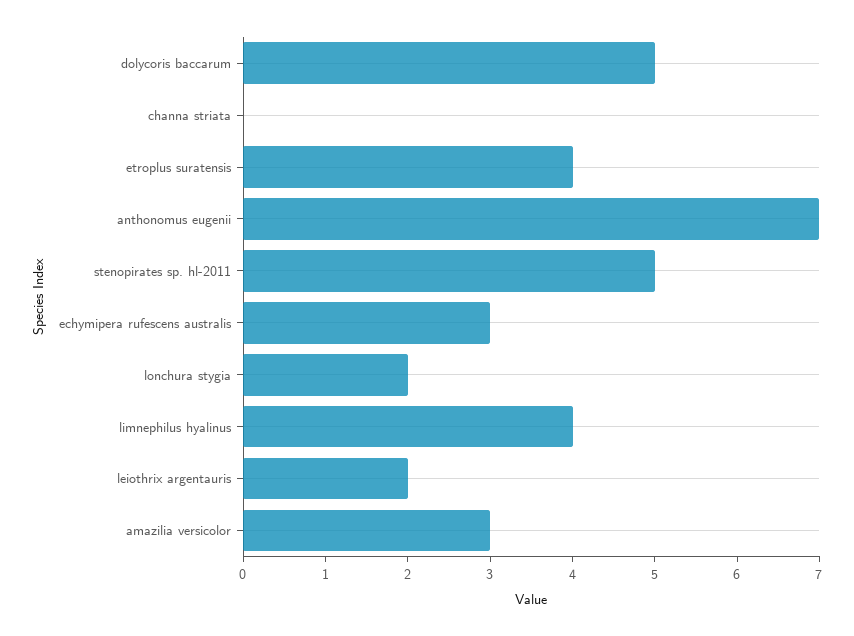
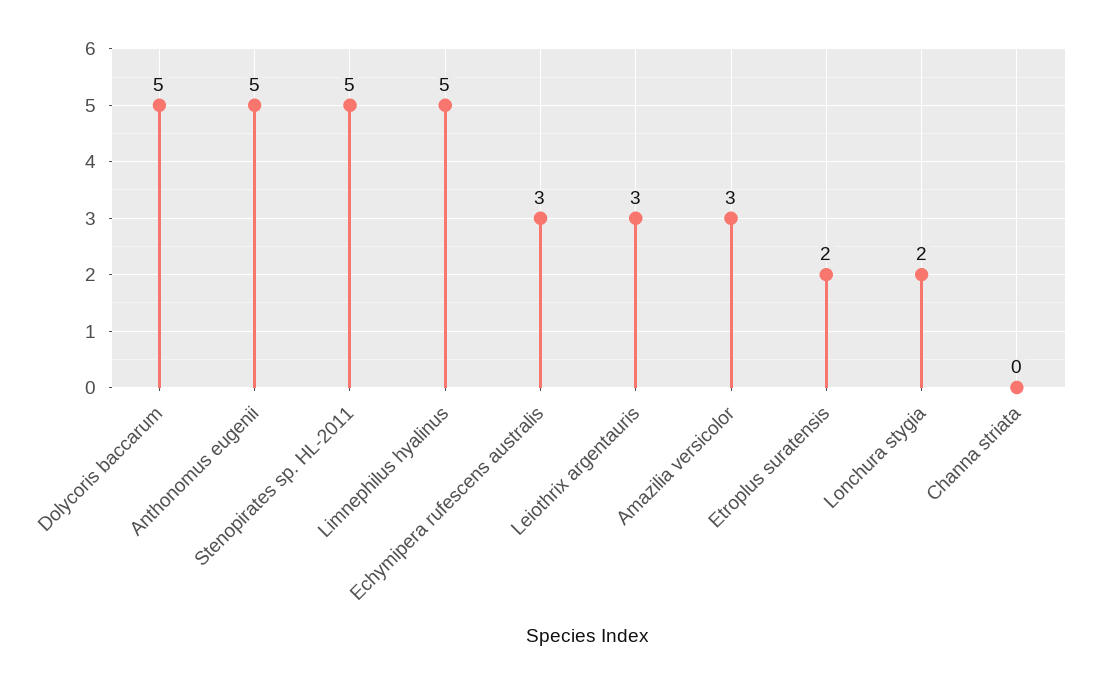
  {
    "dolycoris baccarum": 5,
    "channa striata": 0,
-   "etroplus suratensis": 4,
+   "etroplus suratensis": 2,
-   "anthonomus eugenii": 7,
+   "anthonomus eugenii": 5,
    "stenopirates sp. hl-2011": 5,
    "echymipera rufescens australis": 3,
    "lonchura stygia": 2,
-   "limnephilus hyalinus": 4,
+   "limnephilus hyalinus": 5,
-   "leiothrix argentauris": 2,
+   "leiothrix argentauris": 3,
    "amazilia versicolor": 3
  }

